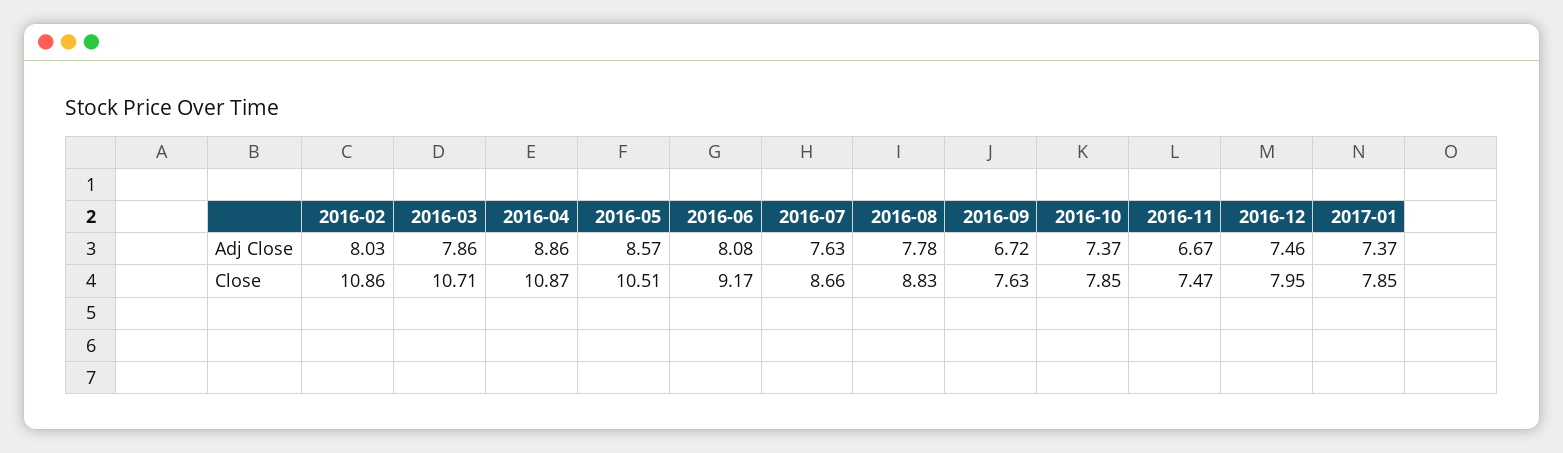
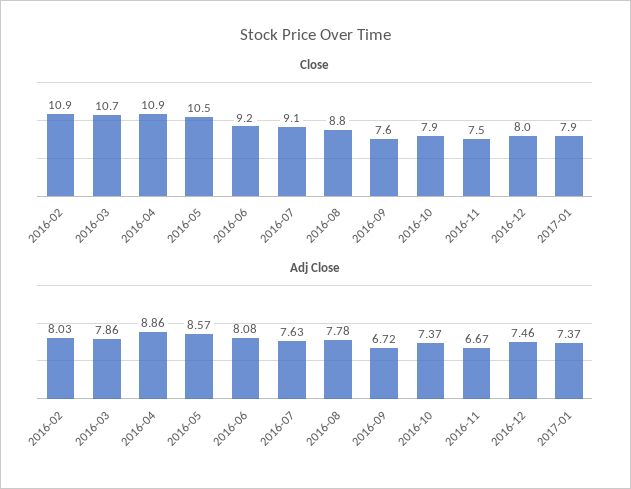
  {
    "Adj Close": {
      "2016-02": 8.03,
      "2016-03": 7.86,
      "2016-04": 8.86,
      "2016-05": 8.57,
      "2016-06": 8.08,
      "2016-07": 7.63,
      "2016-08": 7.78,
      "2016-09": 6.72,
      "2016-10": 7.37,
      "2016-11": 6.67,
      "2016-12": 7.46,
      "2017-01": 7.37
    },
    "Close": {
      "2016-02": 10.86,
      "2016-03": 10.71,
      "2016-04": 10.87,
      "2016-05": 10.51,
      "2016-06": 9.17,
-     "2016-07": 8.66,
+     "2016-07": 9.1,
      "2016-08": 8.83,
      "2016-09": 7.63,
      "2016-10": 7.85,
      "2016-11": 7.47,
      "2016-12": 7.95,
      "2017-01": 7.85
    }
  }

